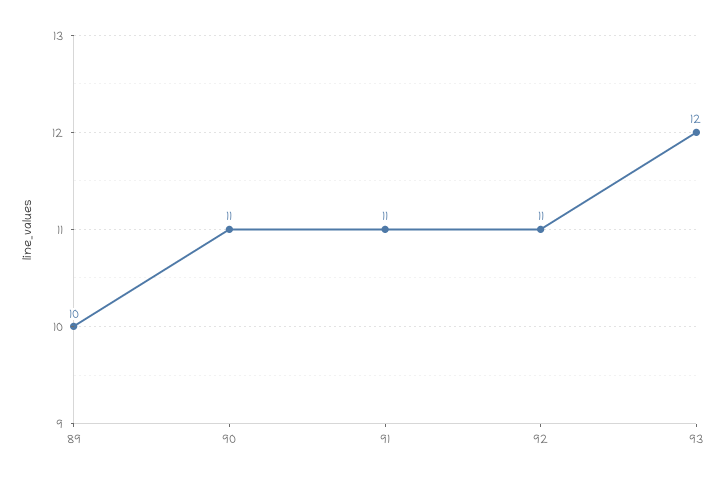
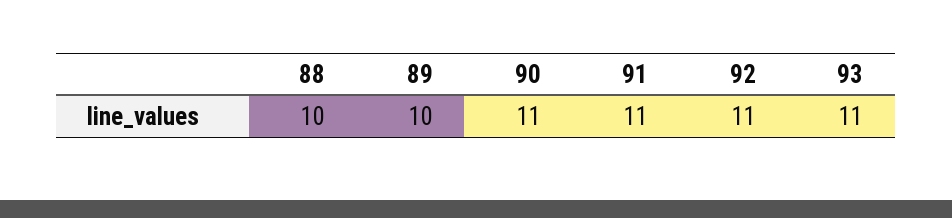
  {
    "89": 10,
    "90": 11,
    "91": 11,
    "92": 11,
-   "93": 12
+   "93": 11,
+   "88": 10
  }

